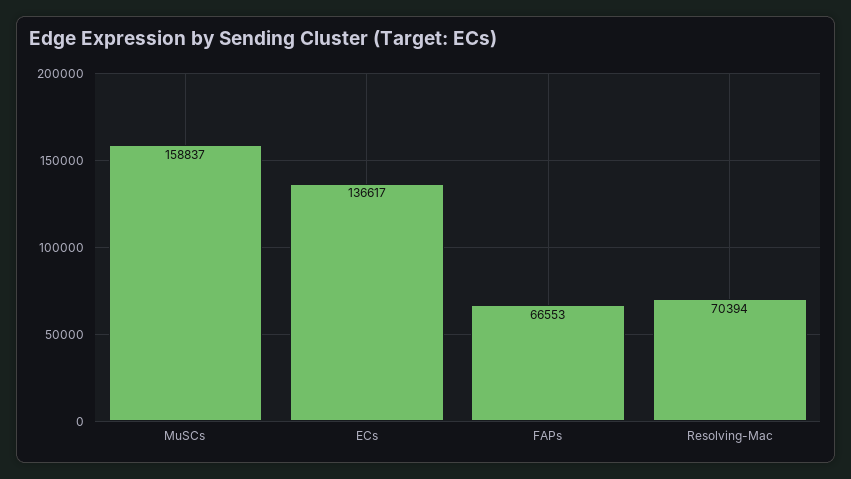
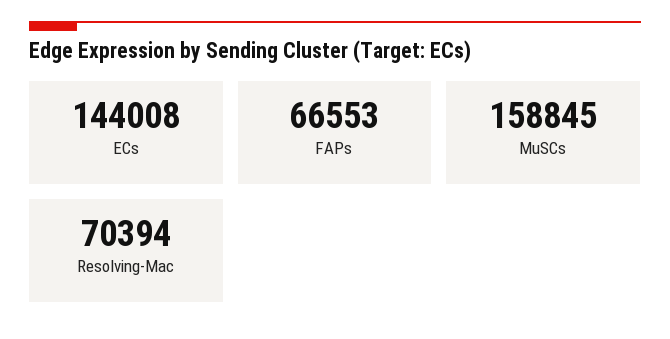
  {
-   "MuSCs": 158837,
+   "MuSCs": 158845,
-   "ECs": 136617,
+   "ECs": 144008,
    "FAPs": 66553,
    "Resolving-Mac": 70394
  }

